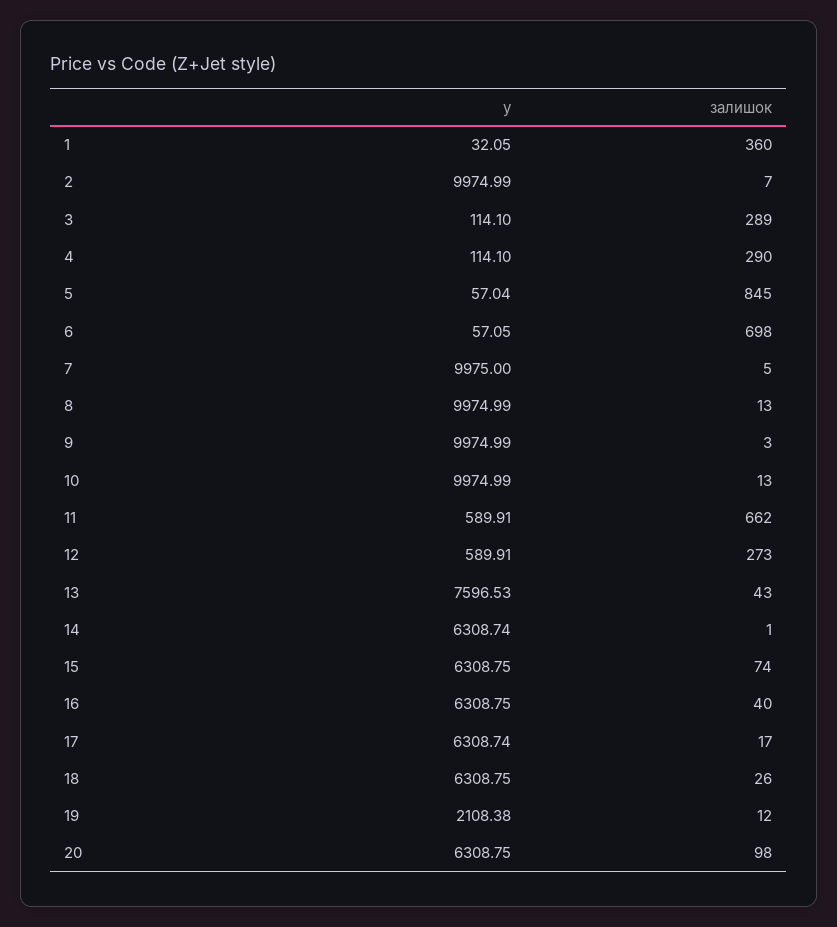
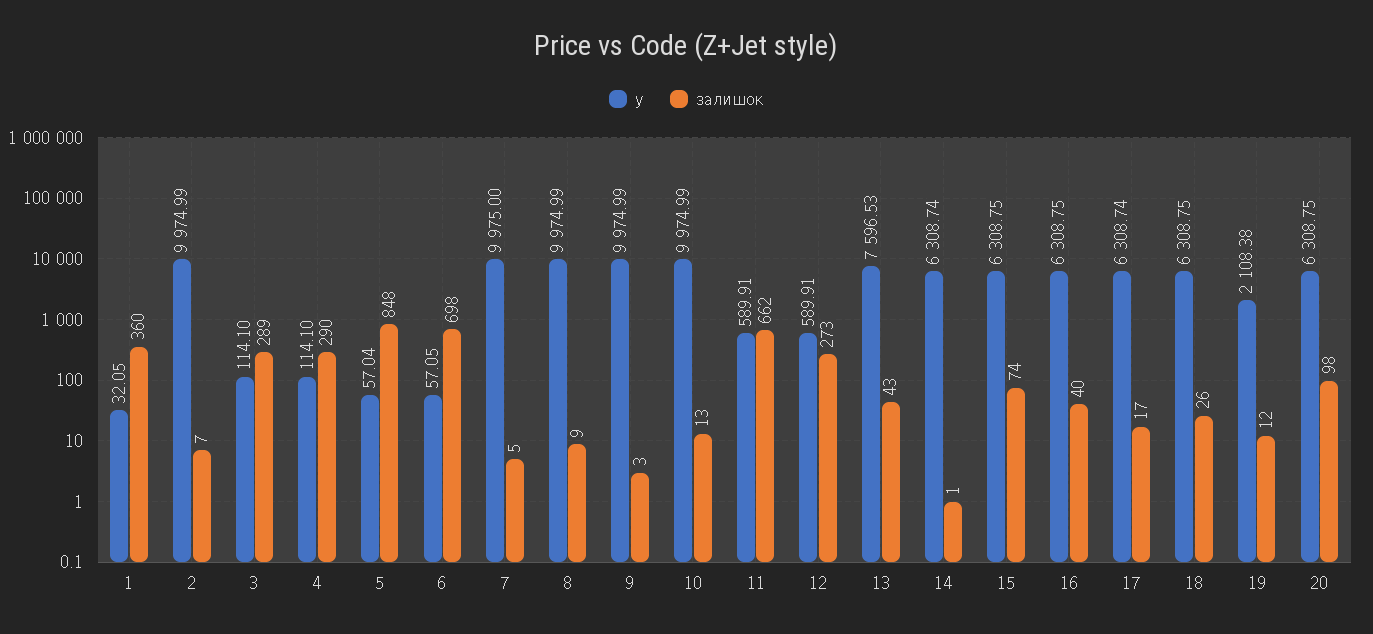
  {
    "y": {
      "1": 32.05,
      "2": 9974.99,
      "3": 114.1,
      "4": 114.1,
      "5": 57.04,
      "6": 57.05,
      "7": 9975,
      "8": 9974.99,
      "9": 9974.99,
      "10": 9974.99,
      "11": 589.91,
      "12": 589.91,
      "13": 7596.53,
      "14": 6308.74,
      "15": 6308.75,
      "16": 6308.75,
      "17": 6308.74,
      "18": 6308.75,
      "19": 2108.38,
      "20": 6308.75
    },
    "залишок": {
      "1": 360,
      "2": 7,
      "3": 289,
      "4": 290,
-     "5": 845,
+     "5": 848,
      "6": 698,
      "7": 5,
-     "8": 13,
+     "8": 9,
      "9": 3,
      "10": 13,
      "11": 662,
      "12": 273,
      "13": 43,
      "14": 1,
      "15": 74,
      "16": 40,
      "17": 17,
      "18": 26,
      "19": 12,
      "20": 98
    }
  }

